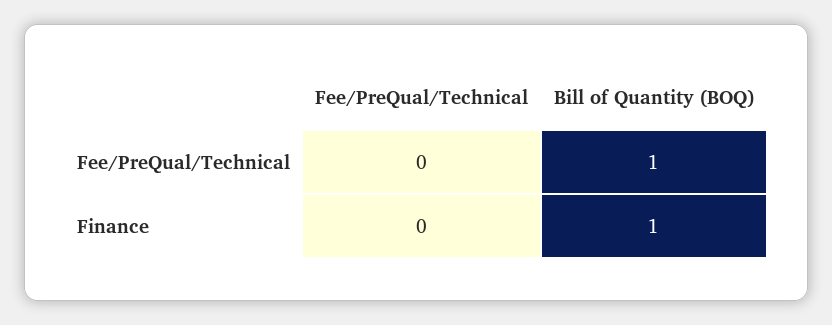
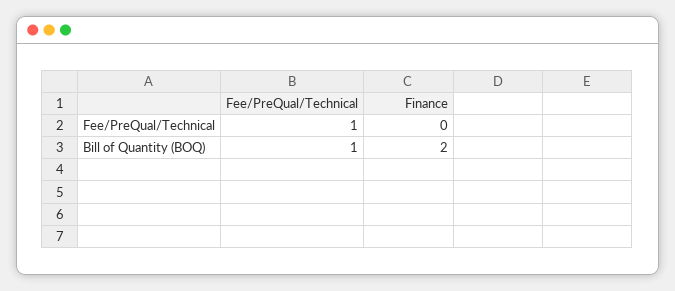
  {
    "Fee/PreQual/Technical": {
-     "Fee/PreQual/Technical": 0,
+     "Fee/PreQual/Technical": 1,
      "Finance": 0
    },
    "Bill of Quantity (BOQ)": {
      "Fee/PreQual/Technical": 1,
-     "Finance": 1
+     "Finance": 2
    }
  }

